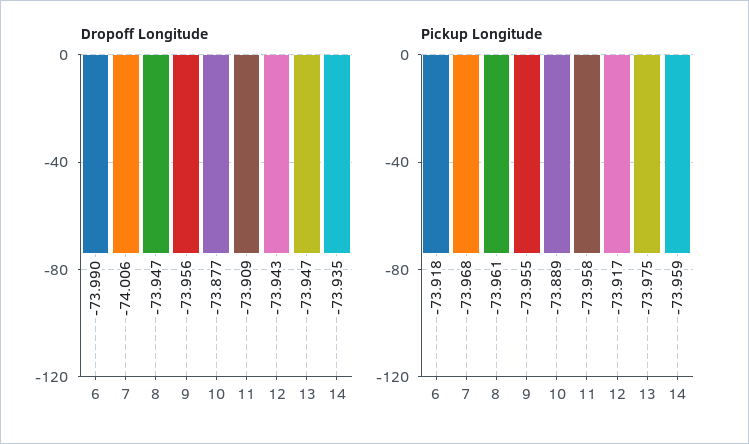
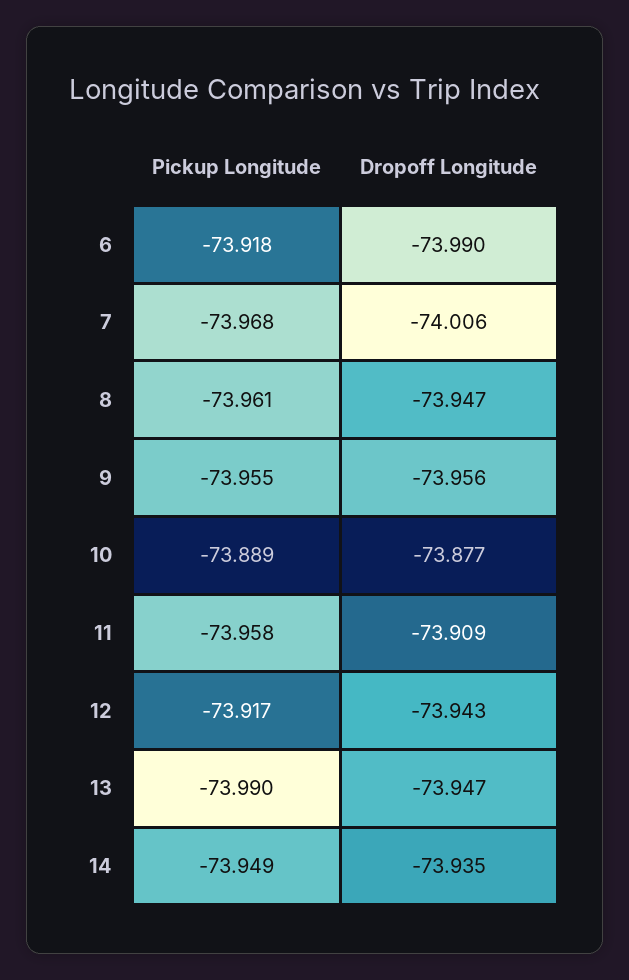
  {
    "Dropoff Longitude": {
      "6": -73.99,
      "7": -74.006,
      "8": -73.947,
      "9": -73.956,
      "10": -73.877,
      "11": -73.909,
      "12": -73.943,
      "13": -73.947,
      "14": -73.935
    },
    "Pickup Longitude": {
      "6": -73.918,
      "7": -73.968,
      "8": -73.961,
      "9": -73.955,
      "10": -73.889,
      "11": -73.958,
      "12": -73.917,
-     "13": -73.975,
+     "13": -73.99,
-     "14": -73.959
+     "14": -73.949
    }
  }

